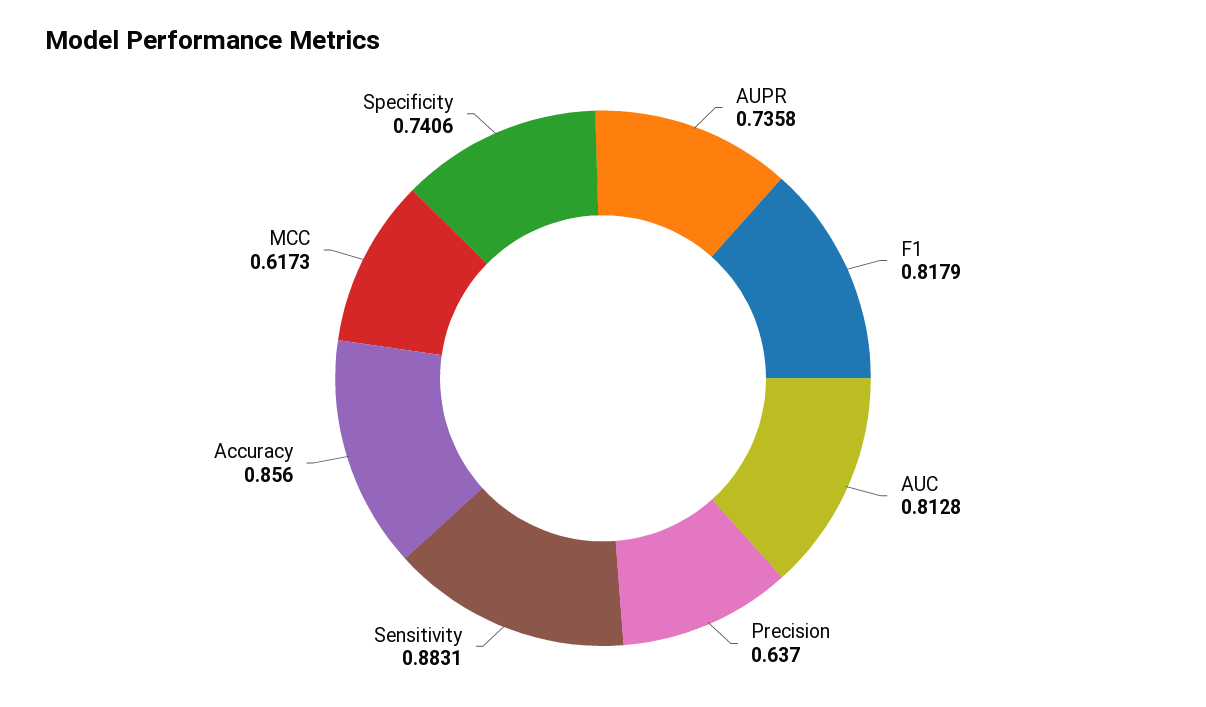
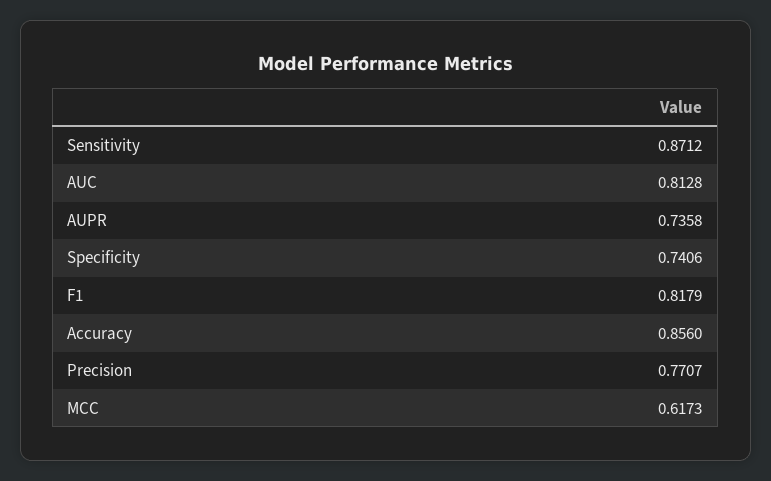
  {
    "AUPR": 0.7358,
    "F1": 0.8179,
    "AUC": 0.8128,
-   "Precision": 0.637,
+   "Precision": 0.7707,
-   "Sensitivity": 0.8831,
+   "Sensitivity": 0.8712,
    "Accuracy": 0.856,
    "MCC": 0.6173,
    "Specificity": 0.7406
  }

